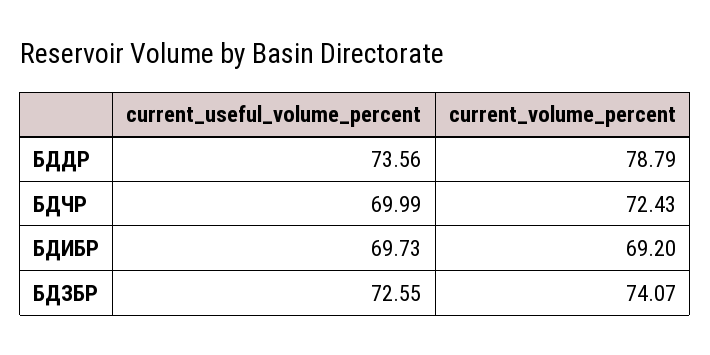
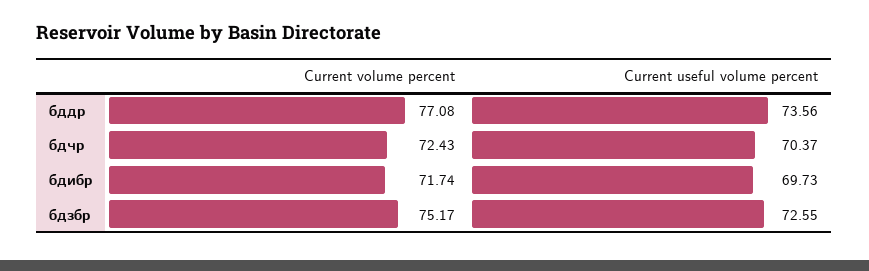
  {
    "current_useful_volume_percent": {
      "БДДР": 73.56,
-     "БДЧР": 69.99,
+     "БДЧР": 70.37,
      "БДИБР": 69.73,
      "БДЗБР": 72.55
    },
    "current_volume_percent": {
-     "БДДР": 78.79,
+     "БДДР": 77.08,
      "БДЧР": 72.43,
-     "БДИБР": 69.2,
+     "БДИБР": 71.74,
-     "БДЗБР": 74.07
+     "БДЗБР": 75.17
    }
  }

